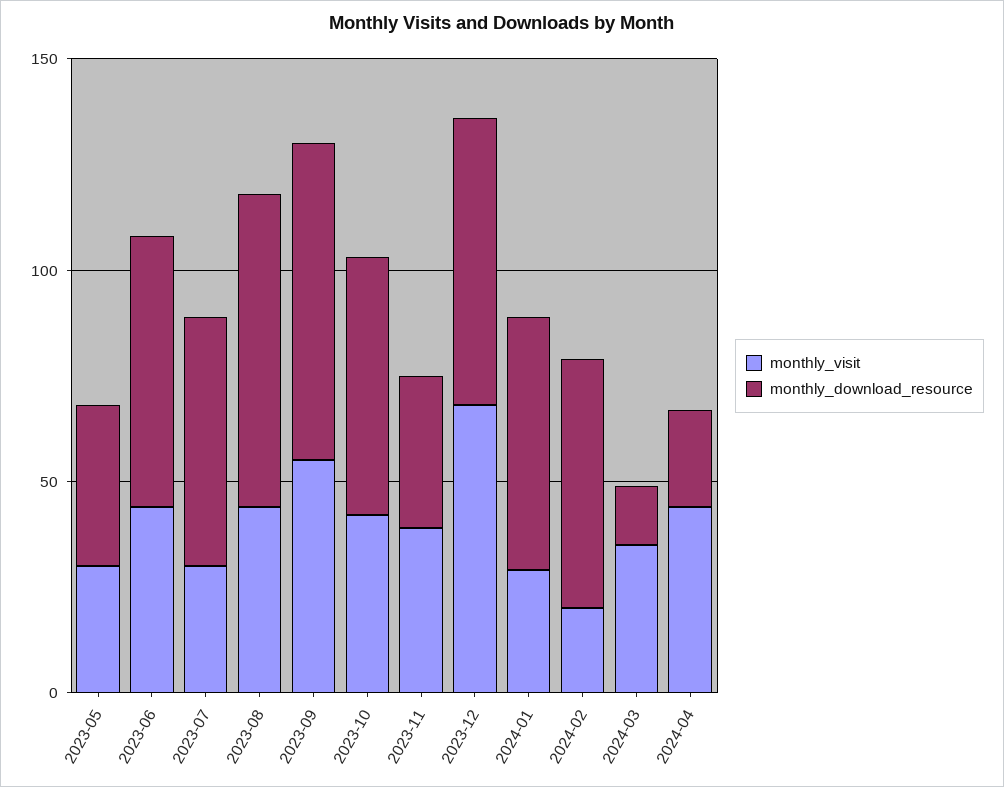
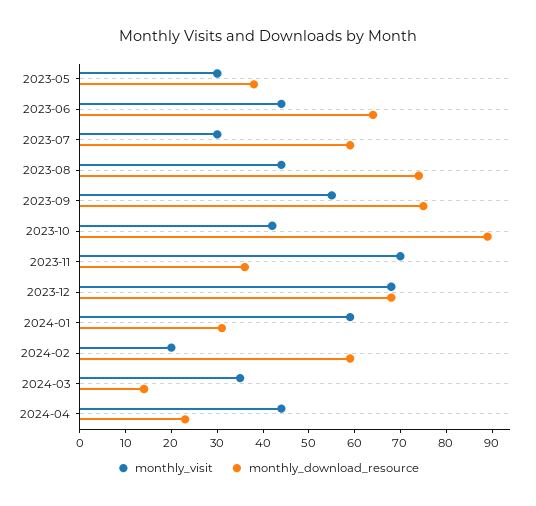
  {
    "monthly_visit": {
      "2023-05": 30,
      "2023-06": 45,
      "2023-07": 30,
      "2023-08": 45,
      "2023-09": 55,
      "2023-10": 40,
-     "2023-11": 40,
+     "2023-11": 70,
      "2023-12": 70,
-     "2024-01": 30,
+     "2024-01": 60,
      "2024-02": 20,
      "2024-03": 35,
      "2024-04": 45
    },
    "monthly_download_resource": {
      "2023-05": 40,
      "2023-06": 65,
      "2023-07": 60,
      "2023-08": 75,
      "2023-09": 75,
-     "2023-10": 60,
+     "2023-10": 90,
      "2023-11": 35,
      "2023-12": 70,
-     "2024-01": 60,
+     "2024-01": 30,
      "2024-02": 60,
      "2024-03": 15,
      "2024-04": 25
    }
  }

